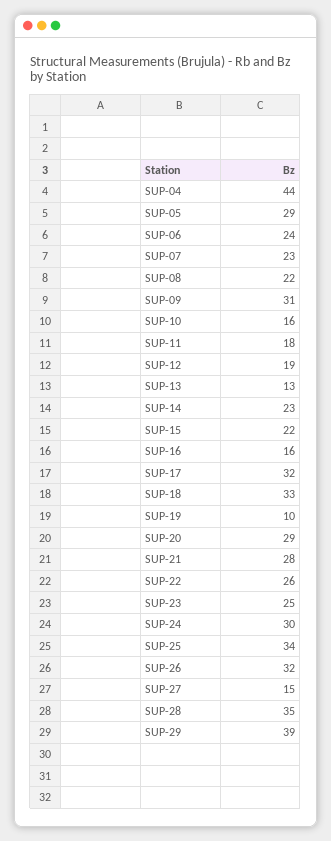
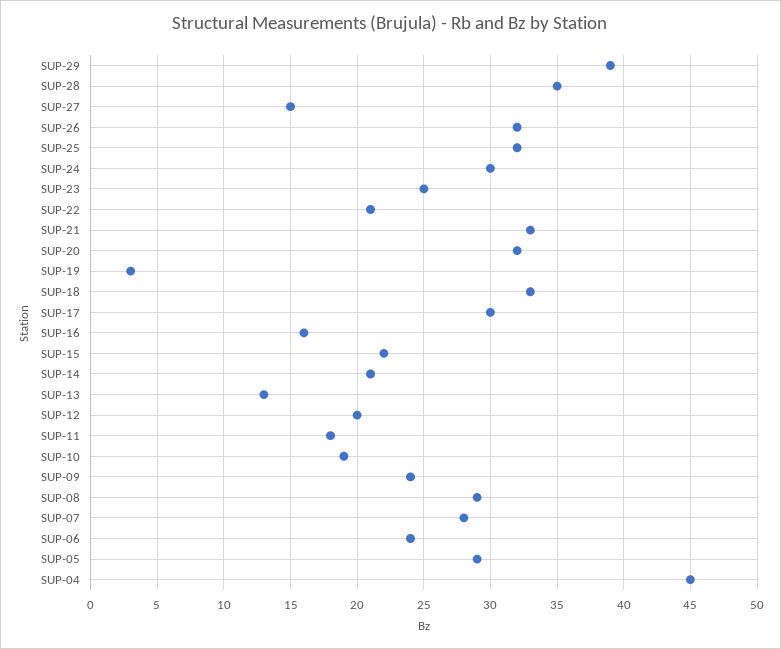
  {
-   "SUP-04": 44,
+   "SUP-04": 45,
    "SUP-05": 29,
    "SUP-06": 24,
-   "SUP-07": 23,
+   "SUP-07": 28,
-   "SUP-08": 22,
+   "SUP-08": 29,
-   "SUP-09": 31,
+   "SUP-09": 24,
-   "SUP-10": 16,
+   "SUP-10": 19,
    "SUP-11": 18,
-   "SUP-12": 19,
+   "SUP-12": 20,
    "SUP-13": 13,
-   "SUP-14": 23,
+   "SUP-14": 21,
    "SUP-15": 22,
    "SUP-16": 16,
-   "SUP-17": 32,
+   "SUP-17": 30,
    "SUP-18": 33,
-   "SUP-19": 10,
+   "SUP-19": 3,
-   "SUP-20": 29,
+   "SUP-20": 32,
-   "SUP-21": 28,
+   "SUP-21": 33,
-   "SUP-22": 26,
+   "SUP-22": 21,
    "SUP-23": 25,
    "SUP-24": 30,
-   "SUP-25": 34,
+   "SUP-25": 32,
    "SUP-26": 32,
    "SUP-27": 15,
    "SUP-28": 35,
    "SUP-29": 39
  }

